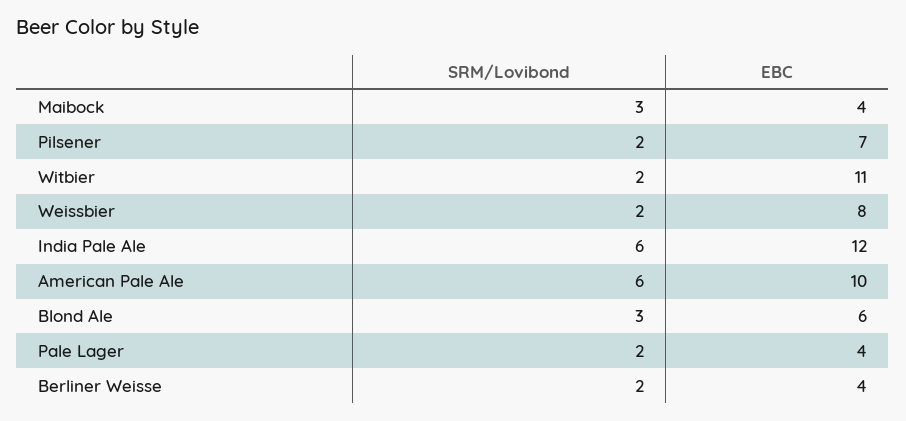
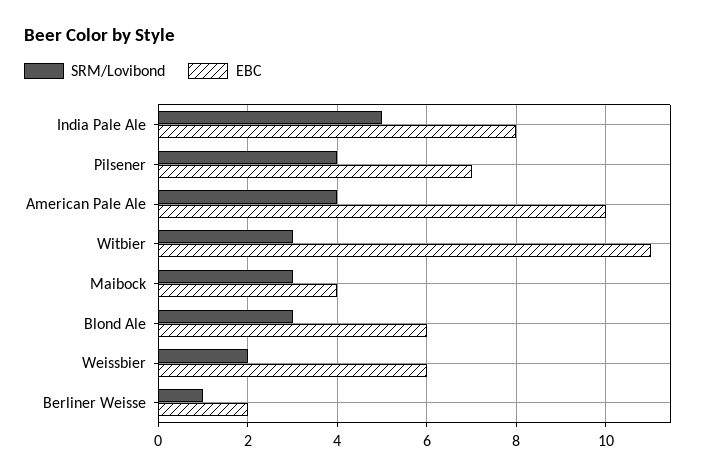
  {
    "SRM/Lovibond": {
      "Maibock": 3,
-     "Pilsener": 2,
+     "Pilsener": 4,
-     "Witbier": 2,
+     "Witbier": 3,
      "Weissbier": 2,
-     "India Pale Ale": 6,
+     "India Pale Ale": 5,
-     "American Pale Ale": 6,
+     "American Pale Ale": 4,
      "Blond Ale": 3,
-     "Pale Lager": 2,
-     "Berliner Weisse": 2
+     "Berliner Weisse": 1
    },
    "EBC": {
      "Maibock": 4,
      "Pilsener": 7,
      "Witbier": 11,
-     "Weissbier": 8,
+     "Weissbier": 6,
-     "India Pale Ale": 12,
+     "India Pale Ale": 8,
      "American Pale Ale": 10,
      "Blond Ale": 6,
-     "Pale Lager": 4,
-     "Berliner Weisse": 4
+     "Berliner Weisse": 2
    }
  }

